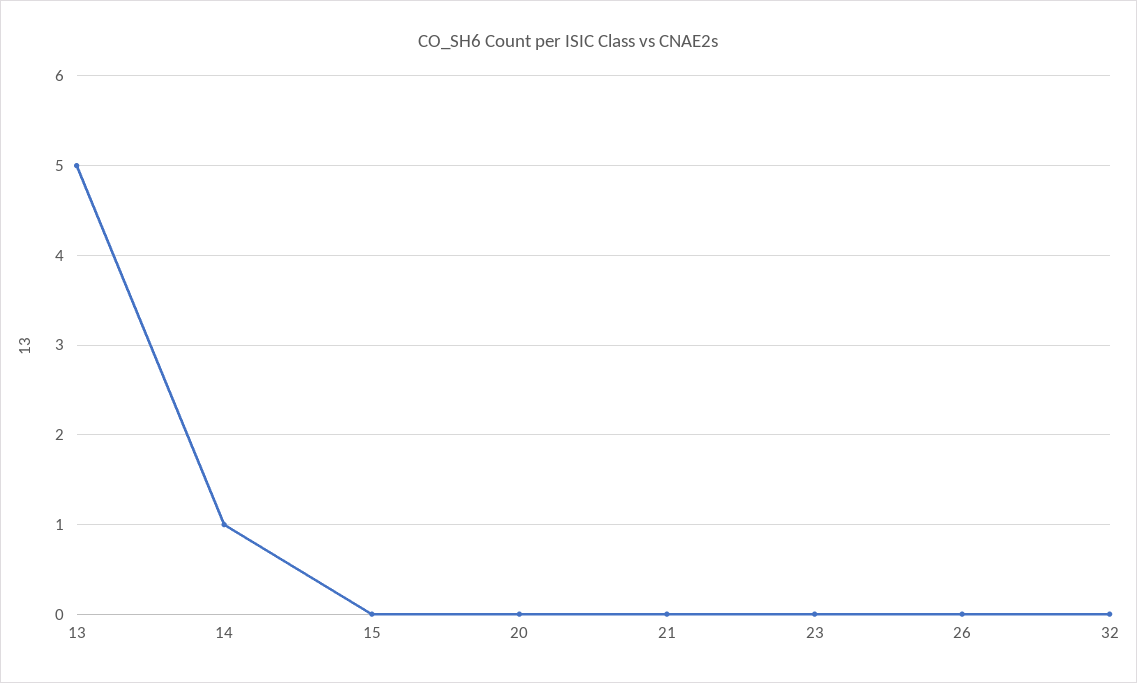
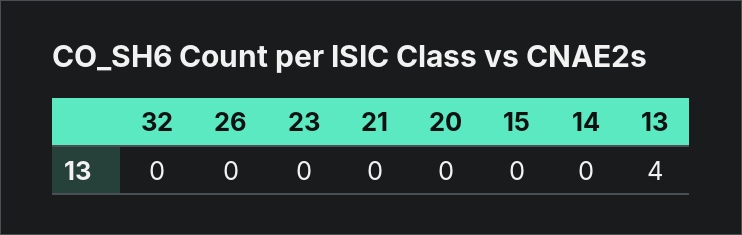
  {
-   "13": 5,
+   "13": 4,
-   "14": 1,
+   "14": 0,
    "15": 0,
    "20": 0,
    "21": 0,
    "23": 0,
    "26": 0,
    "32": 0
  }

